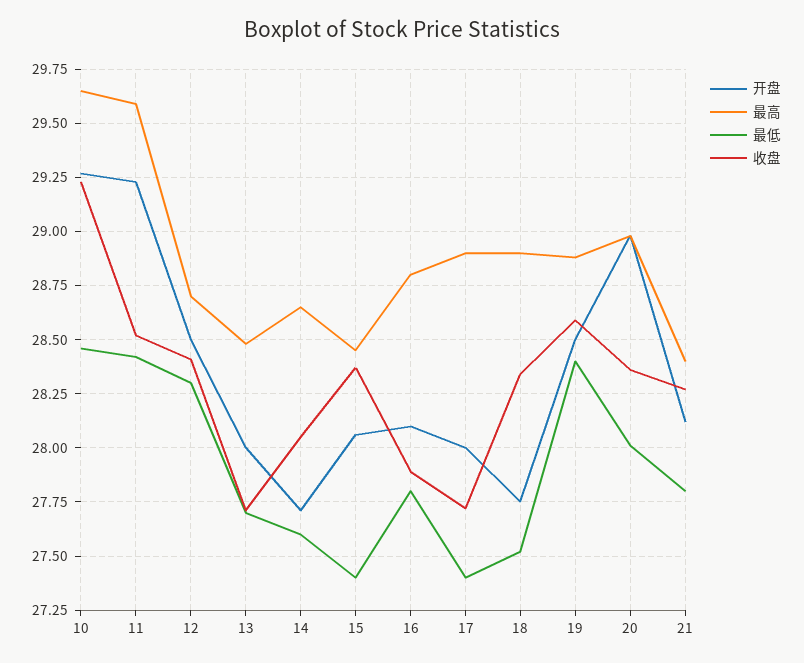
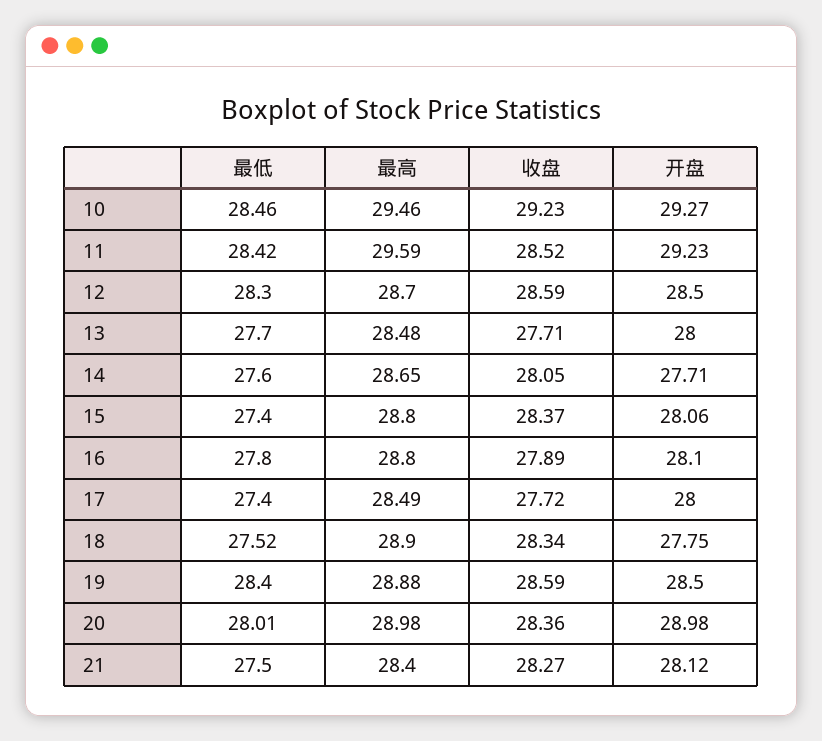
  {
    "开盘": {
      "10": 29.27,
      "11": 29.23,
      "12": 28.5,
      "13": 28,
      "14": 27.71,
      "15": 28.06,
      "16": 28.1,
      "17": 28,
      "18": 27.75,
      "19": 28.5,
      "20": 28.98,
      "21": 28.12
    },
    "最高": {
-     "10": 29.65,
+     "10": 29.46,
      "11": 29.59,
      "12": 28.7,
      "13": 28.48,
      "14": 28.65,
-     "15": 28.45,
+     "15": 28.8,
      "16": 28.8,
-     "17": 28.9,
+     "17": 28.49,
      "18": 28.9,
      "19": 28.88,
      "20": 28.98,
      "21": 28.4
    },
    "最低": {
      "10": 28.46,
      "11": 28.42,
      "12": 28.3,
      "13": 27.7,
      "14": 27.6,
      "15": 27.4,
      "16": 27.8,
      "17": 27.4,
      "18": 27.52,
      "19": 28.4,
      "20": 28.01,
-     "21": 27.8
+     "21": 27.5
    },
    "收盘": {
      "10": 29.23,
      "11": 28.52,
-     "12": 28.4,
+     "12": 28.59,
      "13": 27.71,
      "14": 28.05,
      "15": 28.37,
      "16": 27.89,
      "17": 27.72,
      "18": 28.34,
      "19": 28.59,
      "20": 28.36,
      "21": 28.27
    }
  }

